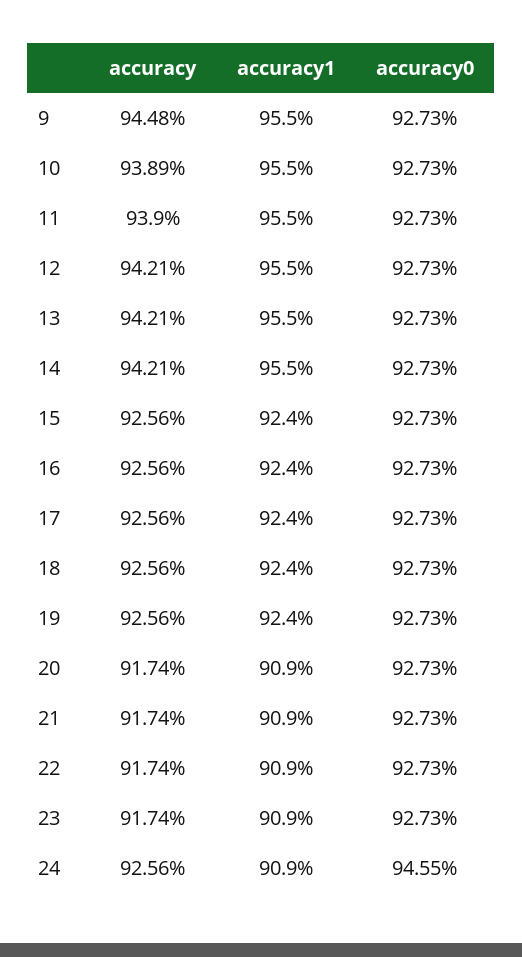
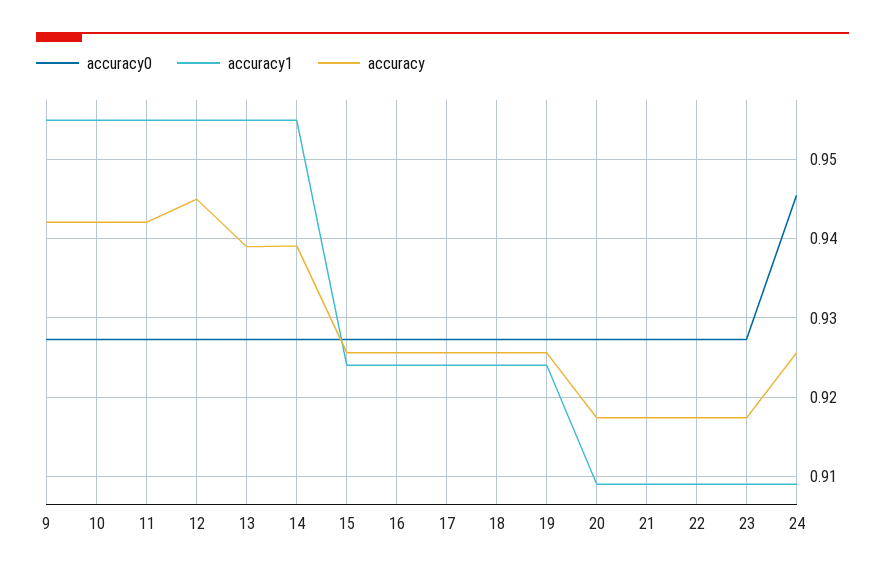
  {
    "accuracy": {
-     "9": 0.9448,
+     "9": 0.942,
-     "10": 0.9389,
+     "10": 0.942,
-     "11": 0.939,
+     "11": 0.942,
-     "12": 0.9421,
+     "12": 0.945,
-     "13": 0.9421,
+     "13": 0.939,
-     "14": 0.9421,
+     "14": 0.939,
      "15": 0.9256,
      "16": 0.9256,
      "17": 0.9256,
      "18": 0.9256,
      "19": 0.9256,
      "20": 0.9174,
      "21": 0.9174,
      "22": 0.9174,
      "23": 0.9174,
      "24": 0.9256
    },
    "accuracy1": {
      "9": 0.955,
      "10": 0.955,
      "11": 0.955,
      "12": 0.955,
      "13": 0.955,
      "14": 0.955,
      "15": 0.924,
      "16": 0.924,
      "17": 0.924,
      "18": 0.924,
      "19": 0.924,
      "20": 0.909,
      "21": 0.909,
      "22": 0.909,
      "23": 0.909,
      "24": 0.909
    },
    "accuracy0": {
      "9": 0.9273,
      "10": 0.9273,
      "11": 0.9273,
      "12": 0.9273,
      "13": 0.9273,
      "14": 0.9273,
      "15": 0.9273,
      "16": 0.9273,
      "17": 0.9273,
      "18": 0.9273,
      "19": 0.9273,
      "20": 0.9273,
      "21": 0.9273,
      "22": 0.9273,
      "23": 0.9273,
      "24": 0.9455
    }
  }

